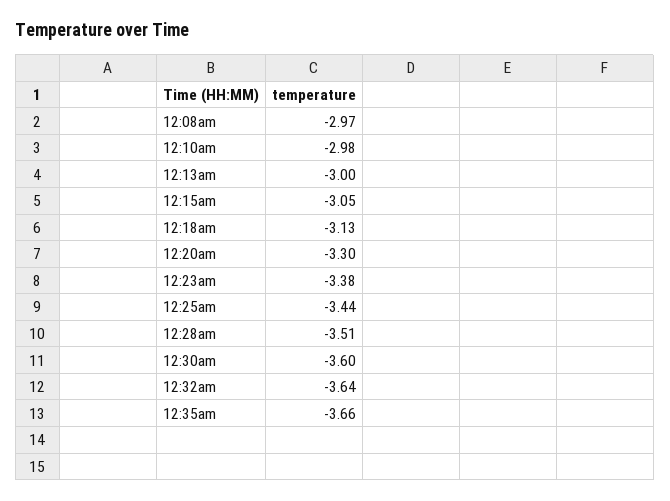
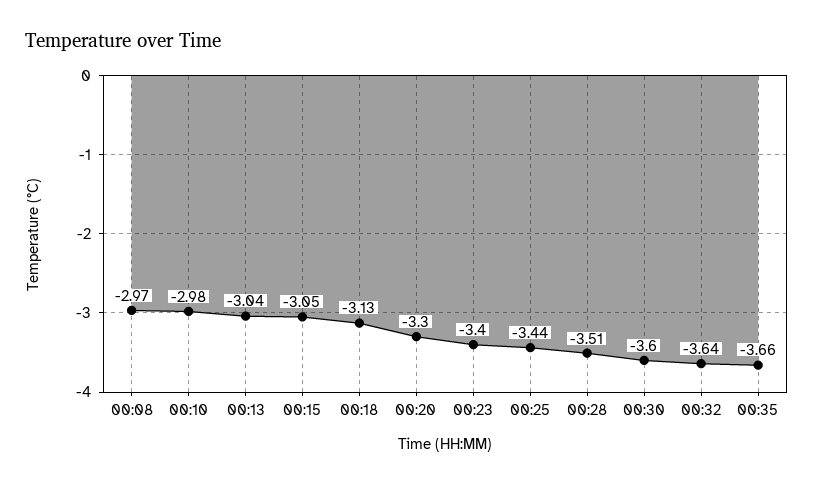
  {
    "12:08am": -2.97,
    "12:10am": -2.98,
-   "12:13am": -3,
+   "12:13am": -3.04,
    "12:15am": -3.05,
    "12:18am": -3.13,
    "12:20am": -3.3,
-   "12:23am": -3.38,
+   "12:23am": -3.4,
    "12:25am": -3.44,
    "12:28am": -3.51,
    "12:30am": -3.6,
    "12:32am": -3.64,
    "12:35am": -3.66
  }

